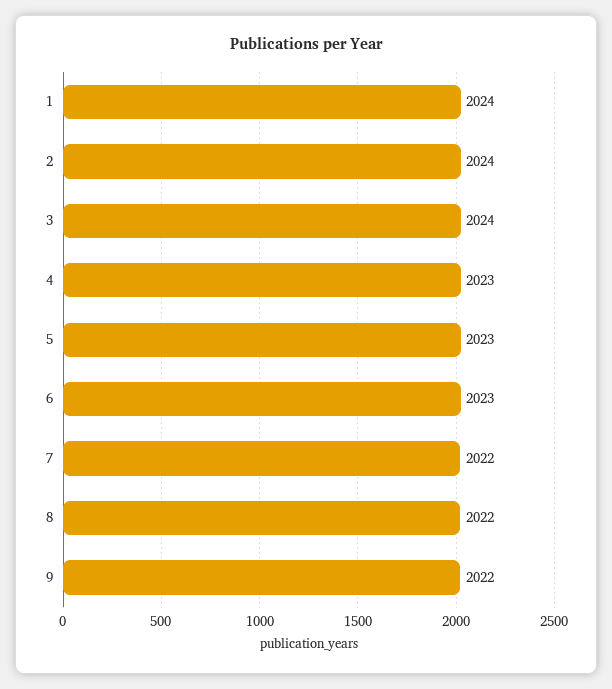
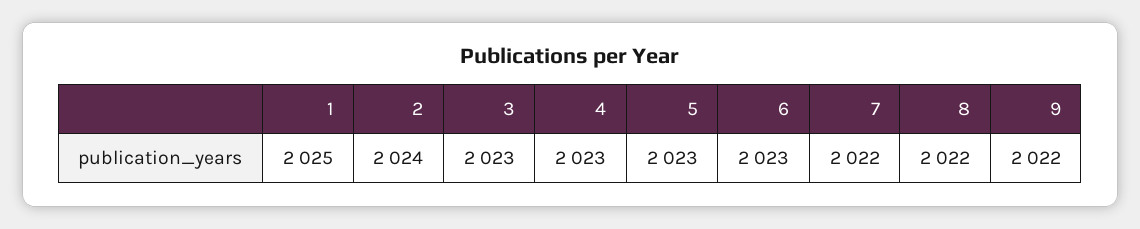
  {
-   "1": 2024,
+   "1": 2025,
    "2": 2024,
-   "3": 2024,
+   "3": 2023,
    "4": 2023,
    "5": 2023,
    "6": 2023,
    "7": 2022,
    "8": 2022,
    "9": 2022
  }

